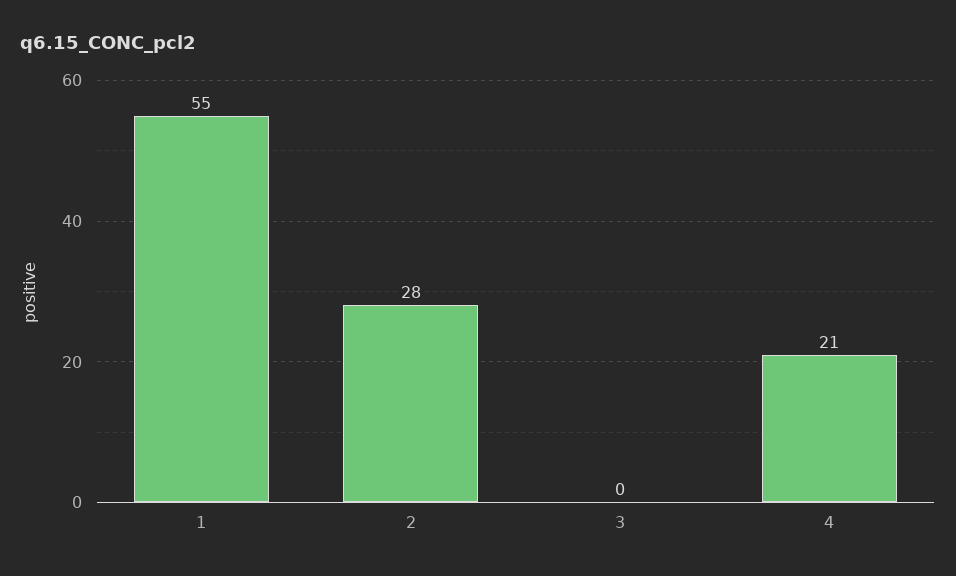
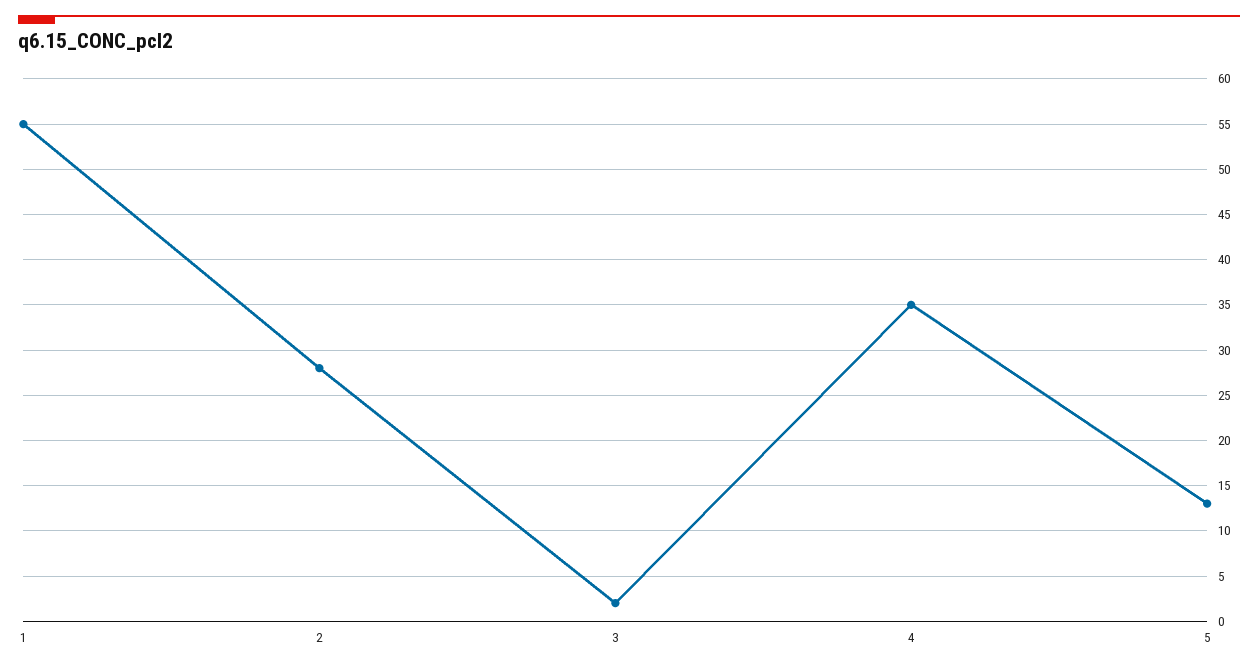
  {
    "1": 55,
    "2": 28,
-   "3": 0,
+   "3": 2,
-   "4": 21
+   "4": 35,
+   "5": 13
  }

